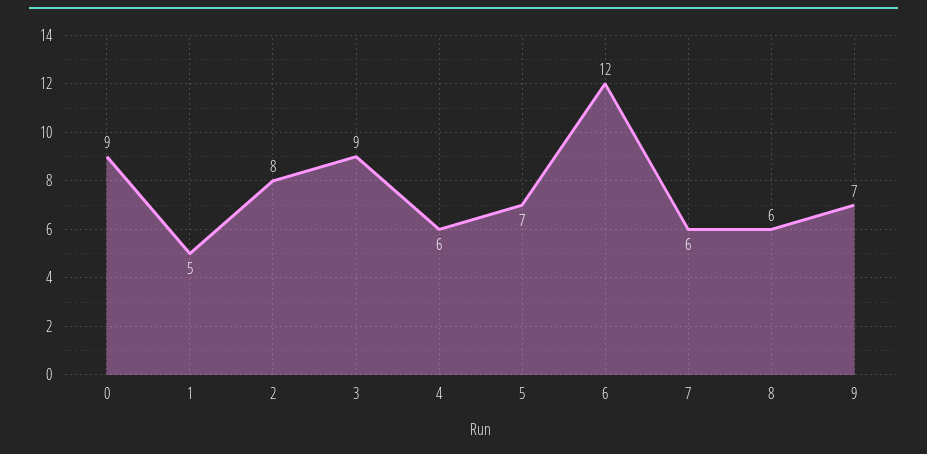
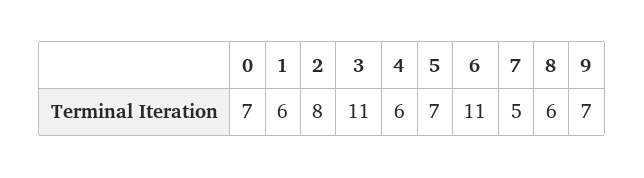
  {
-   "0": 9,
+   "0": 7,
-   "1": 5,
+   "1": 6,
    "2": 8,
-   "3": 9,
+   "3": 11,
    "4": 6,
    "5": 7,
-   "6": 12,
+   "6": 11,
-   "7": 6,
+   "7": 5,
    "8": 6,
    "9": 7
  }

